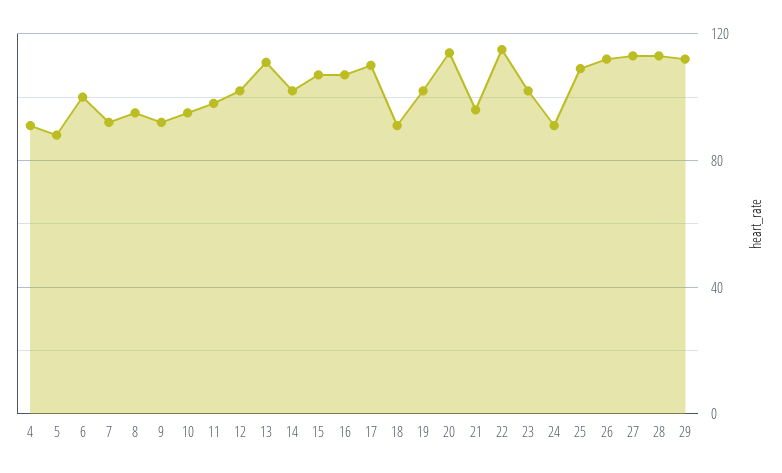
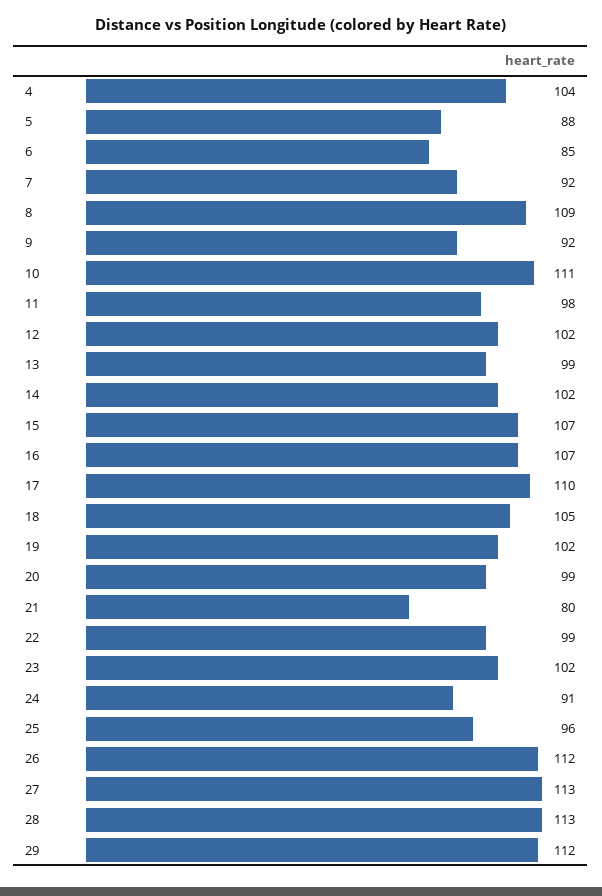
  {
-   "4": 90,
+   "4": 104,
    "5": 88,
-   "6": 100,
+   "6": 85,
    "7": 92,
-   "8": 95,
+   "8": 109,
    "9": 92,
-   "10": 95,
+   "10": 111,
    "11": 98,
    "12": 102,
-   "13": 110,
+   "13": 99,
    "14": 102,
    "15": 107,
    "16": 107,
    "17": 110,
-   "18": 90,
+   "18": 105,
    "19": 102,
-   "20": 115,
+   "20": 99,
-   "21": 95,
+   "21": 80,
-   "22": 115,
+   "22": 99,
    "23": 102,
    "24": 91,
-   "25": 110,
+   "25": 96,
    "26": 112,
    "27": 113,
    "28": 113,
    "29": 112
  }

